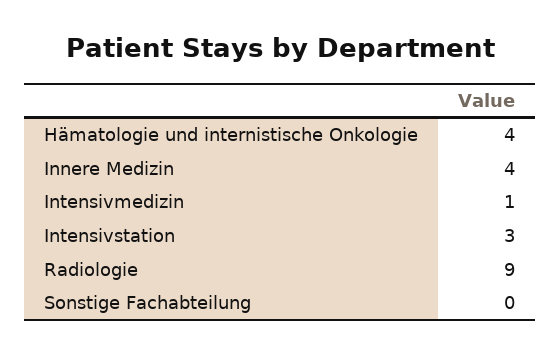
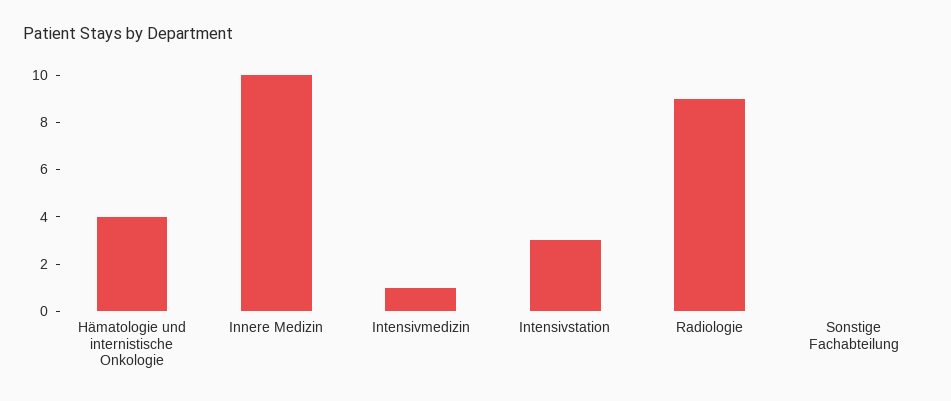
  {
    "Hämatologie und internistische Onkologie": 4,
-   "Innere Medizin": 4,
+   "Innere Medizin": 10,
    "Intensivmedizin": 1,
    "Intensivstation": 3,
    "Radiologie": 9,
    "Sonstige Fachabteilung": 0
  }

